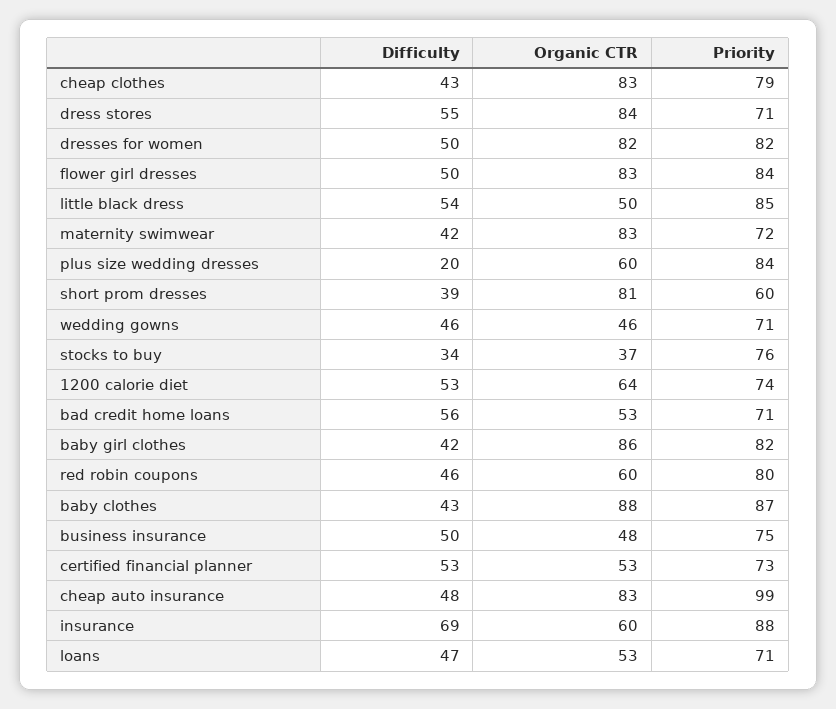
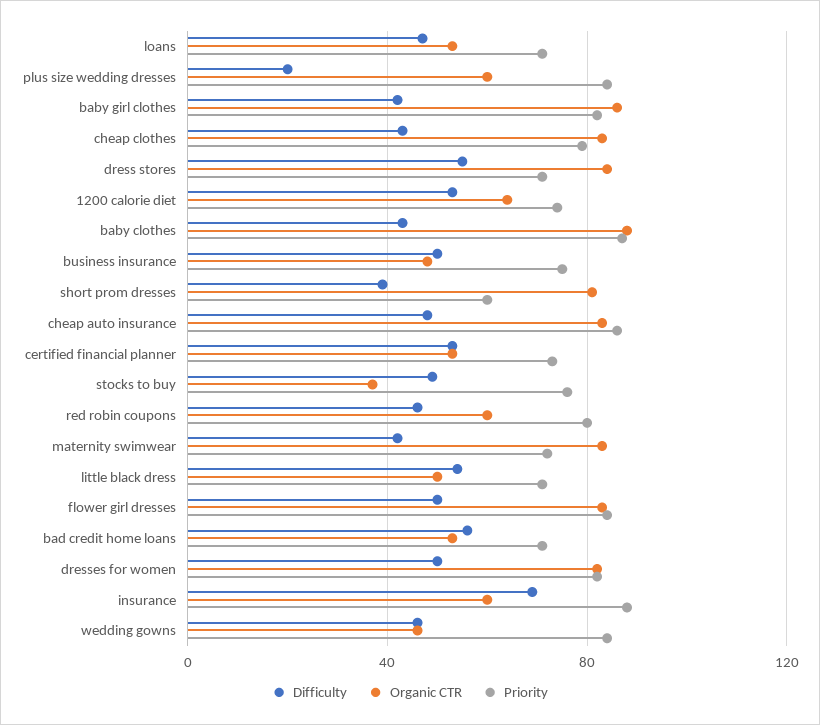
  {
    "Difficulty": {
      "cheap clothes": 43,
      "dress stores": 55,
      "dresses for women": 50,
      "flower girl dresses": 50,
      "little black dress": 54,
      "maternity swimwear": 42,
      "plus size wedding dresses": 20,
      "short prom dresses": 39,
      "wedding gowns": 46,
-     "stocks to buy": 34,
+     "stocks to buy": 50,
      "1200 calorie diet": 53,
      "bad credit home loans": 56,
      "baby girl clothes": 42,
      "red robin coupons": 46,
      "baby clothes": 43,
      "business insurance": 50,
      "certified financial planner": 53,
      "cheap auto insurance": 48,
      "insurance": 69,
      "loans": 47
    },
    "Organic CTR": {
      "cheap clothes": 83,
      "dress stores": 84,
      "dresses for women": 82,
      "flower girl dresses": 83,
      "little black dress": 50,
      "maternity swimwear": 83,
      "plus size wedding dresses": 60,
      "short prom dresses": 81,
      "wedding gowns": 46,
      "stocks to buy": 37,
      "1200 calorie diet": 64,
      "bad credit home loans": 53,
      "baby girl clothes": 86,
      "red robin coupons": 60,
      "baby clothes": 88,
      "business insurance": 48,
      "certified financial planner": 53,
      "cheap auto insurance": 83,
      "insurance": 60,
      "loans": 53
    },
    "Priority": {
      "cheap clothes": 79,
      "dress stores": 71,
      "dresses for women": 82,
      "flower girl dresses": 84,
-     "little black dress": 85,
+     "little black dress": 70,
      "maternity swimwear": 72,
      "plus size wedding dresses": 84,
      "short prom dresses": 60,
-     "wedding gowns": 71,
+     "wedding gowns": 85,
      "stocks to buy": 76,
      "1200 calorie diet": 74,
      "bad credit home loans": 71,
      "baby girl clothes": 82,
      "red robin coupons": 80,
      "baby clothes": 87,
      "business insurance": 75,
      "certified financial planner": 73,
-     "cheap auto insurance": 99,
+     "cheap auto insurance": 85,
      "insurance": 88,
      "loans": 71
    }
  }

